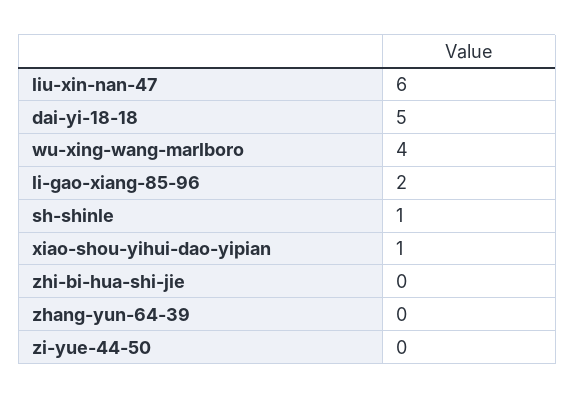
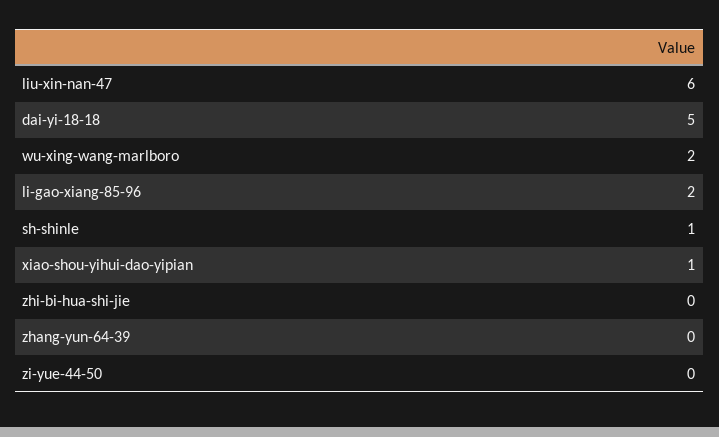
  {
    "liu-xin-nan-47": 6,
    "dai-yi-18-18": 5,
-   "wu-xing-wang-marlboro": 4,
+   "wu-xing-wang-marlboro": 2,
    "li-gao-xiang-85-96": 2,
    "sh-shinle": 1,
    "xiao-shou-yihui-dao-yipian": 1,
    "zhi-bi-hua-shi-jie": 0,
    "zhang-yun-64-39": 0,
    "zi-yue-44-50": 0
  }

